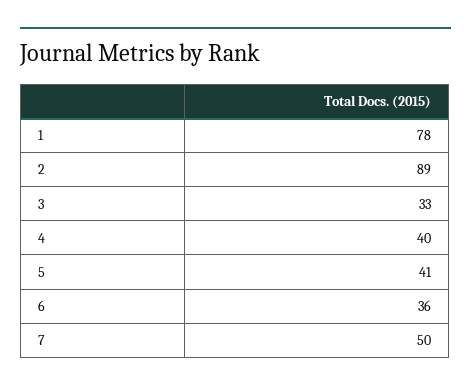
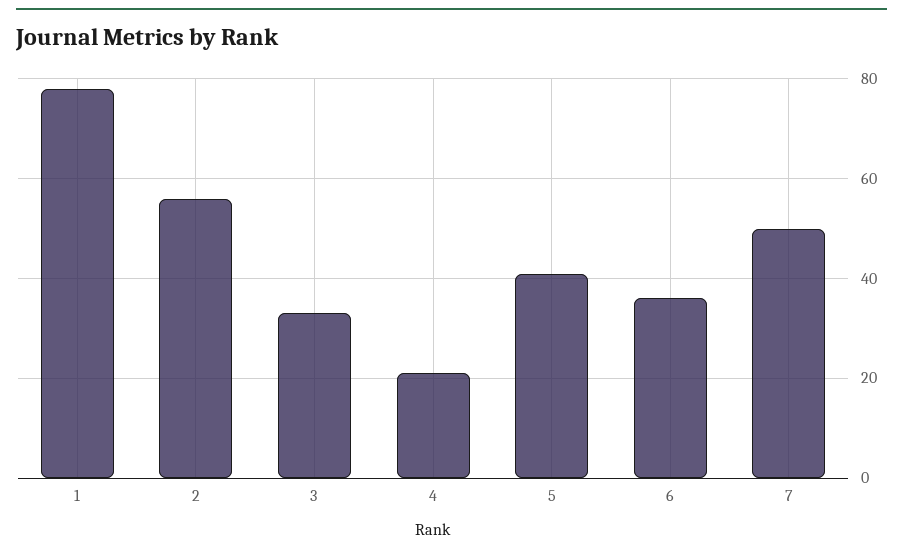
  {
    "1": 78,
-   "2": 89,
+   "2": 55,
    "3": 33,
-   "4": 40,
+   "4": 20,
    "5": 41,
    "6": 36,
    "7": 50
  }

